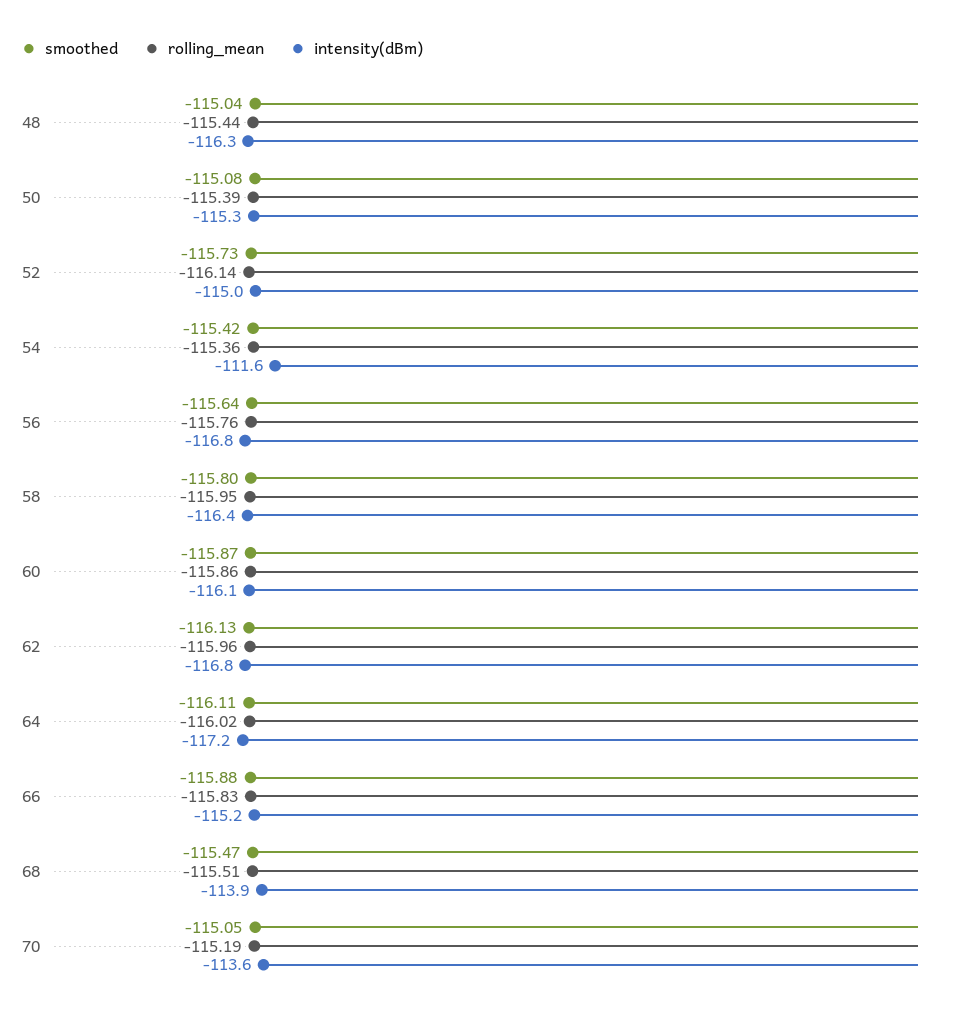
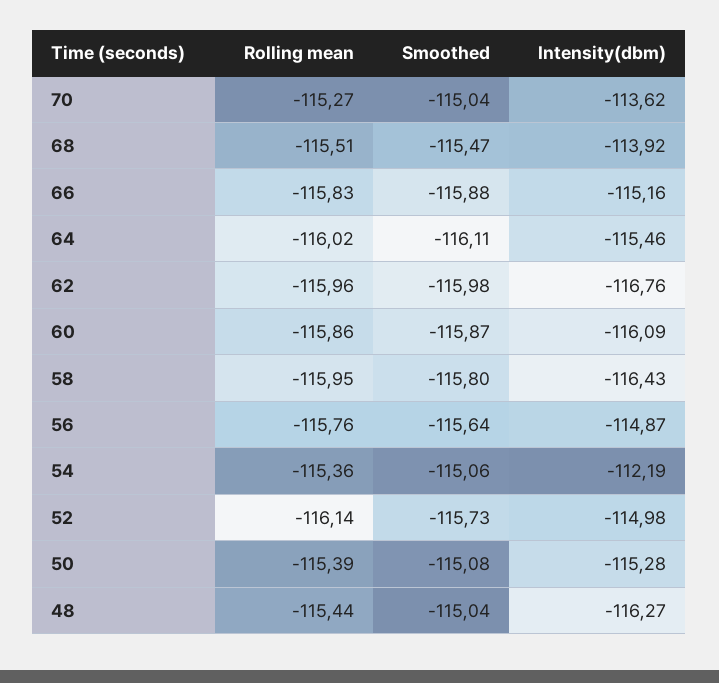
  {
    "smoothed": {
      "48": -115.04,
      "50": -115.08,
      "52": -115.73,
-     "54": -115.42,
+     "54": -115.06,
      "56": -115.64,
      "58": -115.8,
      "60": -115.87,
-     "62": -116.13,
+     "62": -115.98,
      "64": -116.11,
      "66": -115.88,
      "68": -115.47,
-     "70": -115.05
+     "70": -115.04
    },
    "rolling_mean": {
      "48": -115.44,
      "50": -115.39,
      "52": -116.14,
      "54": -115.36,
      "56": -115.76,
      "58": -115.95,
      "60": -115.86,
      "62": -115.96,
      "64": -116.02,
      "66": -115.83,
      "68": -115.51,
-     "70": -115.19
+     "70": -115.27
    },
    "intensity(dBm)": {
      "48": -116.27,
      "50": -115.28,
      "52": -114.98,
-     "54": -111.6,
+     "54": -112.19,
-     "56": -116.8,
+     "56": -114.87,
      "58": -116.43,
      "60": -116.09,
      "62": -116.76,
-     "64": -117.2,
+     "64": -115.46,
      "66": -115.16,
      "68": -113.92,
      "70": -113.62
    }
  }

